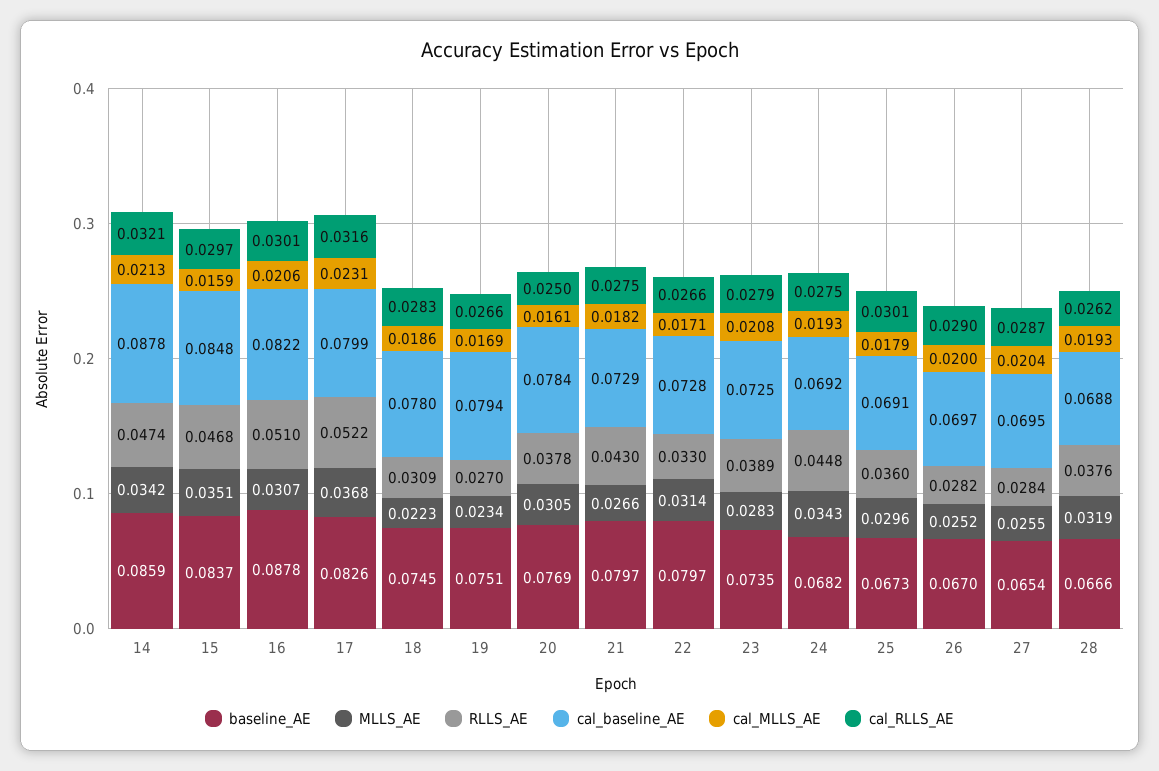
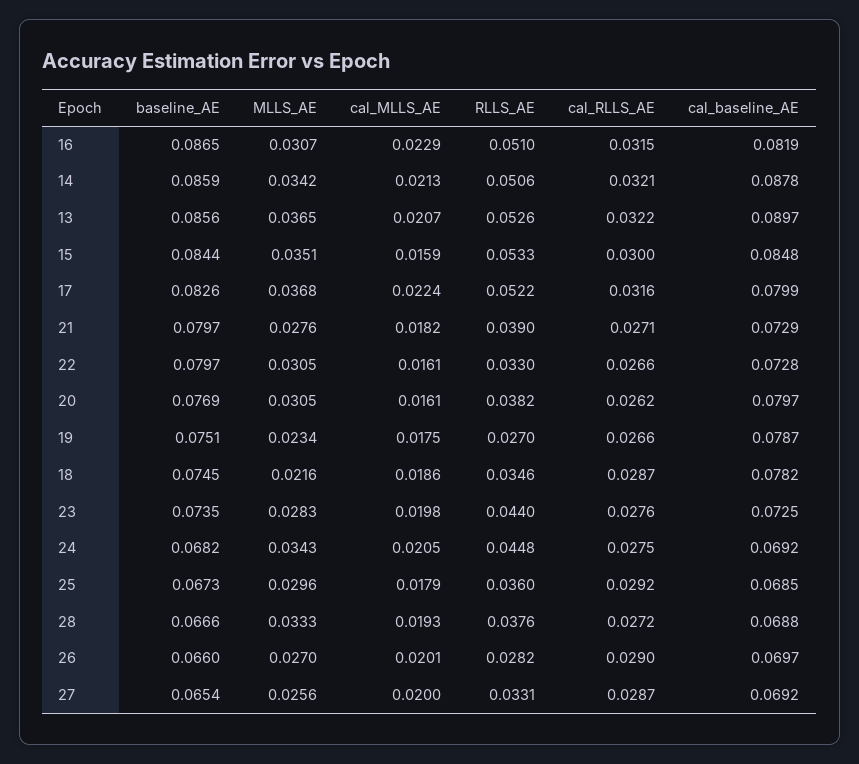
  {
    "baseline_AE": {
      "14": 0.0859,
-     "15": 0.0837,
+     "15": 0.0844,
-     "16": 0.0878,
+     "16": 0.0865,
      "17": 0.0826,
      "18": 0.0745,
      "19": 0.0751,
      "20": 0.0769,
      "21": 0.0797,
      "22": 0.0797,
      "23": 0.0735,
      "24": 0.0682,
      "25": 0.0673,
-     "26": 0.067,
+     "26": 0.066,
      "27": 0.0654,
-     "28": 0.0666
+     "28": 0.0666,
+     "13": 0.0856
    },
    "MLLS_AE": {
      "14": 0.0342,
      "15": 0.0351,
      "16": 0.0307,
      "17": 0.0368,
-     "18": 0.0223,
+     "18": 0.0216,
      "19": 0.0234,
      "20": 0.0305,
-     "21": 0.0266,
+     "21": 0.0276,
-     "22": 0.0314,
+     "22": 0.0305,
      "23": 0.0283,
      "24": 0.0343,
      "25": 0.0296,
-     "26": 0.0252,
+     "26": 0.027,
-     "27": 0.0255,
+     "27": 0.0256,
-     "28": 0.0319
+     "28": 0.0333,
+     "13": 0.0365
    },
    "RLLS_AE": {
-     "14": 0.0474,
+     "14": 0.0506,
-     "15": 0.0468,
+     "15": 0.0533,
      "16": 0.051,
      "17": 0.0522,
-     "18": 0.0309,
+     "18": 0.0346,
      "19": 0.027,
-     "20": 0.0378,
+     "20": 0.0382,
-     "21": 0.043,
+     "21": 0.039,
      "22": 0.033,
-     "23": 0.0389,
+     "23": 0.044,
      "24": 0.0448,
      "25": 0.036,
      "26": 0.0282,
-     "27": 0.0284,
+     "27": 0.0331,
-     "28": 0.0376
+     "28": 0.0376,
+     "13": 0.0526
    },
    "cal_baseline_AE": {
      "14": 0.0878,
      "15": 0.0848,
-     "16": 0.0822,
+     "16": 0.0819,
      "17": 0.0799,
-     "18": 0.078,
+     "18": 0.0782,
-     "19": 0.0794,
+     "19": 0.0787,
-     "20": 0.0784,
+     "20": 0.0797,
      "21": 0.0729,
      "22": 0.0728,
      "23": 0.0725,
      "24": 0.0692,
-     "25": 0.0691,
+     "25": 0.0685,
      "26": 0.0697,
-     "27": 0.0695,
+     "27": 0.0692,
-     "28": 0.0688
+     "28": 0.0688,
+     "13": 0.0897
    },
    "cal_MLLS_AE": {
      "14": 0.0213,
      "15": 0.0159,
-     "16": 0.0206,
+     "16": 0.0229,
-     "17": 0.0231,
+     "17": 0.0224,
      "18": 0.0186,
-     "19": 0.0169,
+     "19": 0.0175,
      "20": 0.0161,
      "21": 0.0182,
-     "22": 0.0171,
+     "22": 0.0161,
-     "23": 0.0208,
+     "23": 0.0198,
-     "24": 0.0193,
+     "24": 0.0205,
      "25": 0.0179,
-     "26": 0.02,
+     "26": 0.0201,
-     "27": 0.0204,
+     "27": 0.02,
-     "28": 0.0193
+     "28": 0.0193,
+     "13": 0.0207
    },
    "cal_RLLS_AE": {
      "14": 0.0321,
-     "15": 0.0297,
+     "15": 0.03,
-     "16": 0.0301,
+     "16": 0.0315,
      "17": 0.0316,
-     "18": 0.0283,
+     "18": 0.0287,
      "19": 0.0266,
-     "20": 0.025,
+     "20": 0.0262,
-     "21": 0.0275,
+     "21": 0.0271,
      "22": 0.0266,
-     "23": 0.0279,
+     "23": 0.0276,
      "24": 0.0275,
-     "25": 0.0301,
+     "25": 0.0292,
      "26": 0.029,
      "27": 0.0287,
-     "28": 0.0262
+     "28": 0.0272,
+     "13": 0.0322
    }
  }

